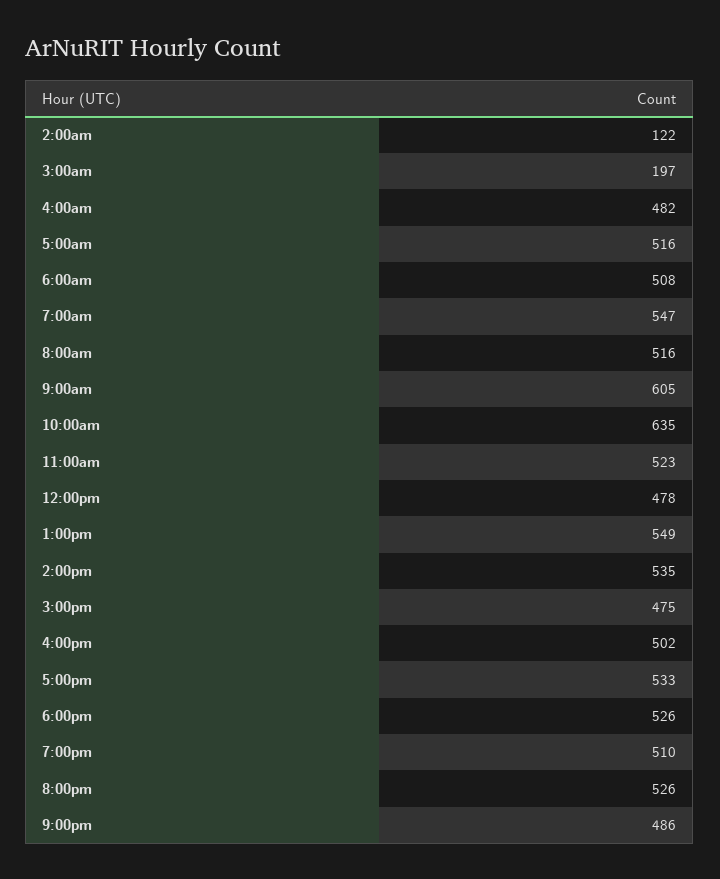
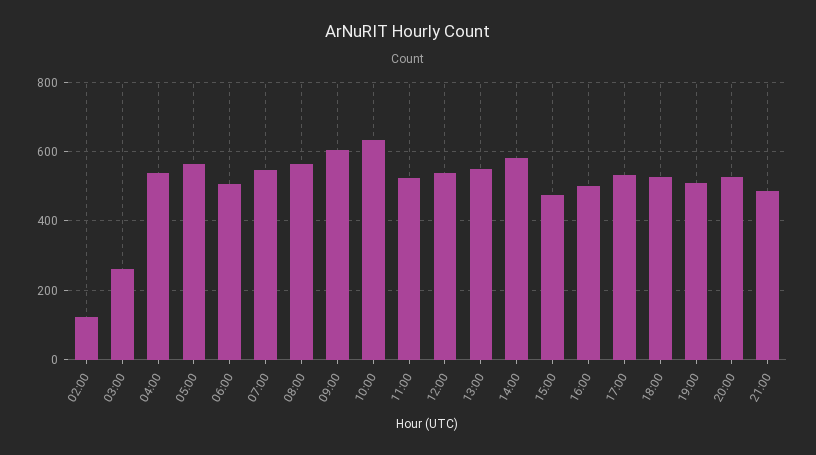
  {
    "2:00am": 122,
-   "3:00am": 197,
+   "3:00am": 260,
-   "4:00am": 482,
+   "4:00am": 540,
-   "5:00am": 516,
+   "5:00am": 560,
    "6:00am": 508,
    "7:00am": 547,
-   "8:00am": 516,
+   "8:00am": 560,
    "9:00am": 605,
    "10:00am": 635,
    "11:00am": 523,
-   "12:00pm": 478,
+   "12:00pm": 540,
    "1:00pm": 549,
-   "2:00pm": 535,
+   "2:00pm": 580,
    "3:00pm": 475,
    "4:00pm": 502,
    "5:00pm": 533,
    "6:00pm": 526,
    "7:00pm": 510,
    "8:00pm": 526,
    "9:00pm": 486
  }

